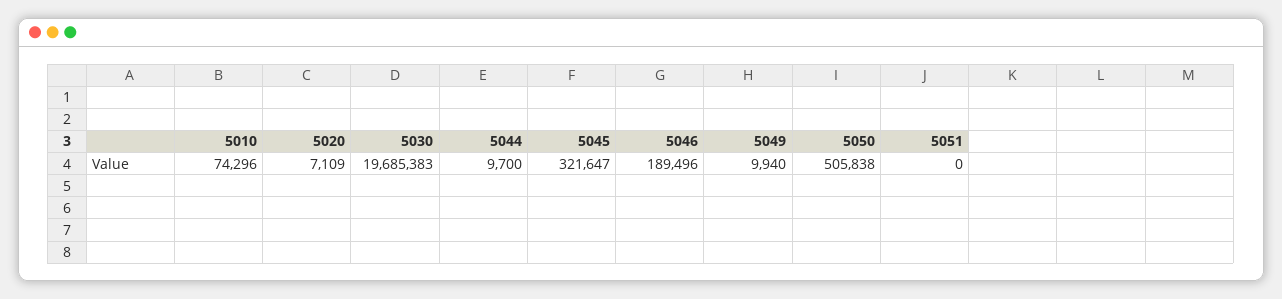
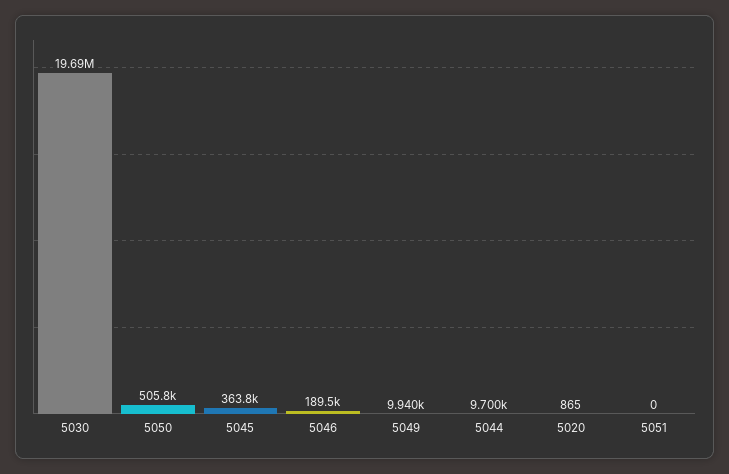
  {
-   "5010": 74296,
-   "5020": 7109,
+   "5020": 865,
    "5030": 19685383,
    "5044": 9700,
-   "5045": 321647,
+   "5045": 363800,
    "5046": 189496,
    "5049": 9940,
    "5050": 505838,
    "5051": 0
  }

